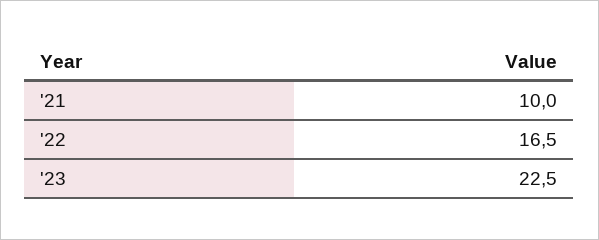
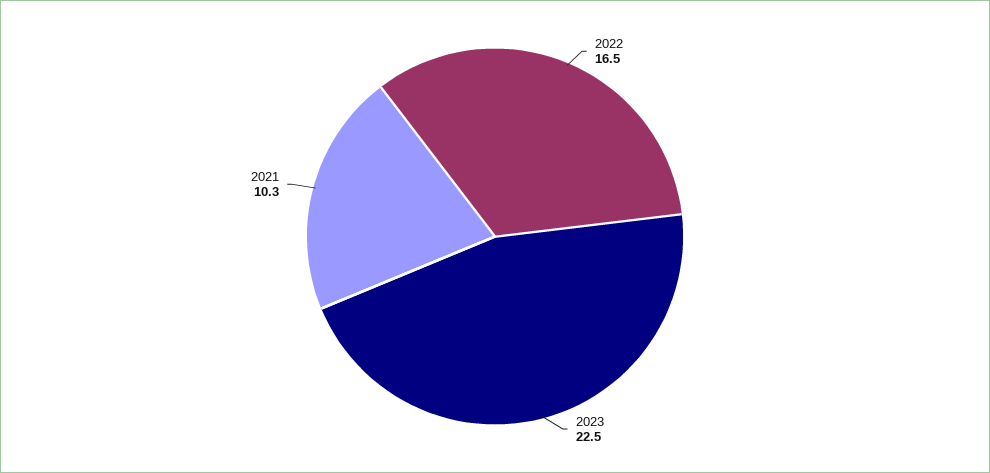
  {
-   "'21": 10,
+   "'21": 10.3,
    "'22": 16.5,
    "'23": 22.5
  }

